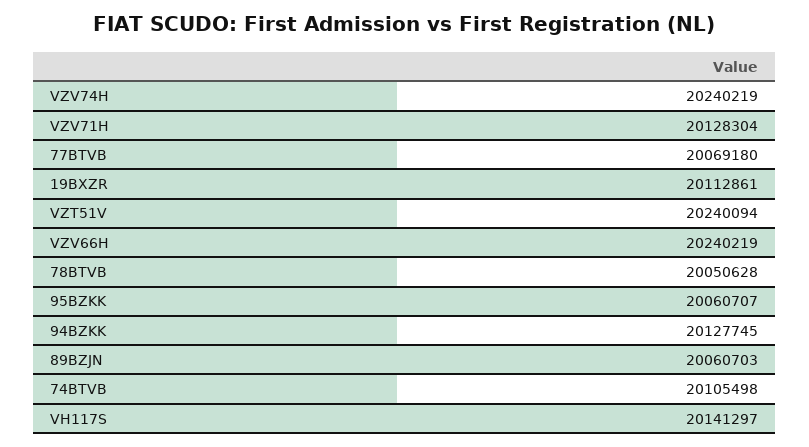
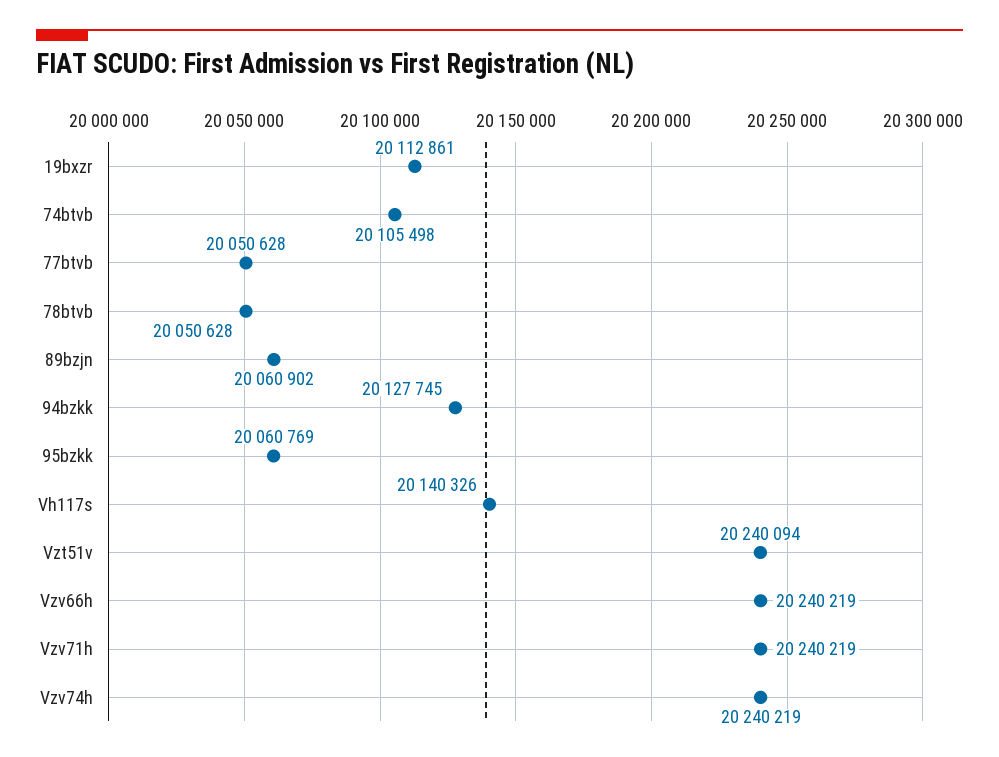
  {
    "VZV74H": 20240219,
-   "VZV71H": 20128304,
+   "VZV71H": 20240219,
-   "77BTVB": 20069180,
+   "77BTVB": 20050628,
    "19BXZR": 20112861,
    "VZT51V": 20240094,
    "VZV66H": 20240219,
    "78BTVB": 20050628,
-   "95BZKK": 20060707,
+   "95BZKK": 20060769,
    "94BZKK": 20127745,
-   "89BZJN": 20060703,
+   "89BZJN": 20060902,
    "74BTVB": 20105498,
-   "VH117S": 20141297
+   "VH117S": 20140326
  }

